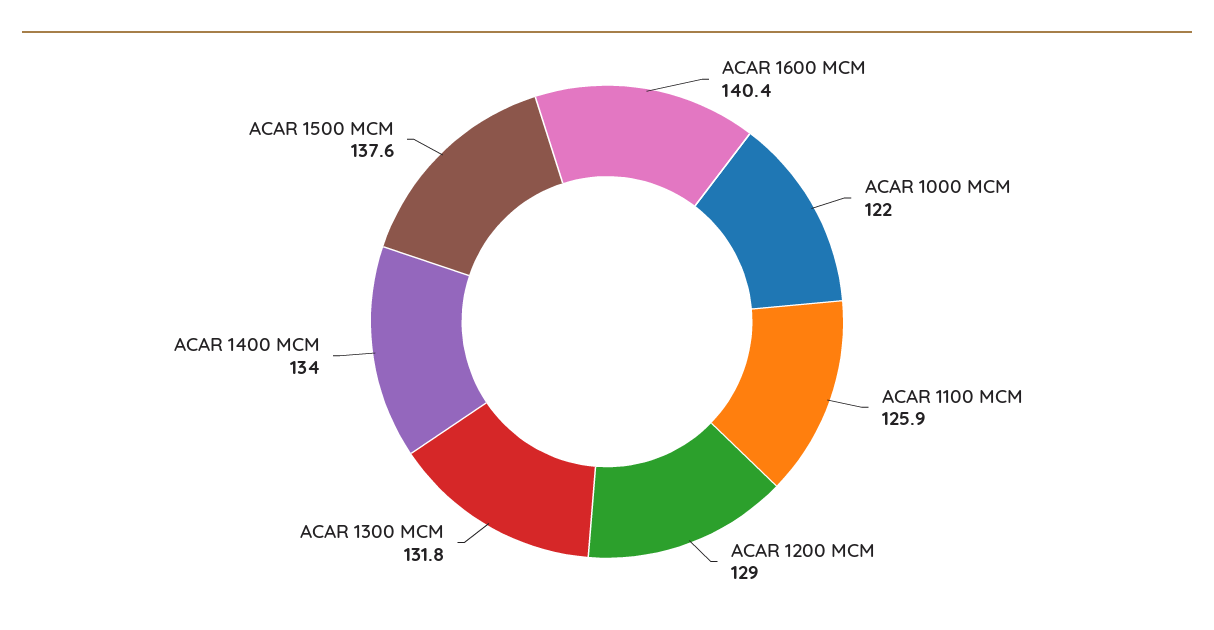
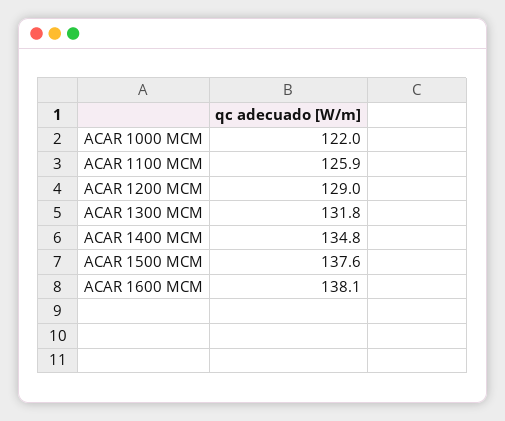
  {
-   "ACAR 1600 MCM": 140.4,
+   "ACAR 1600 MCM": 138.1,
    "ACAR 1000 MCM": 122,
    "ACAR 1100 MCM": 125.9,
    "ACAR 1200 MCM": 129,
    "ACAR 1300 MCM": 131.8,
-   "ACAR 1400 MCM": 134,
+   "ACAR 1400 MCM": 134.8,
    "ACAR 1500 MCM": 137.6
  }

